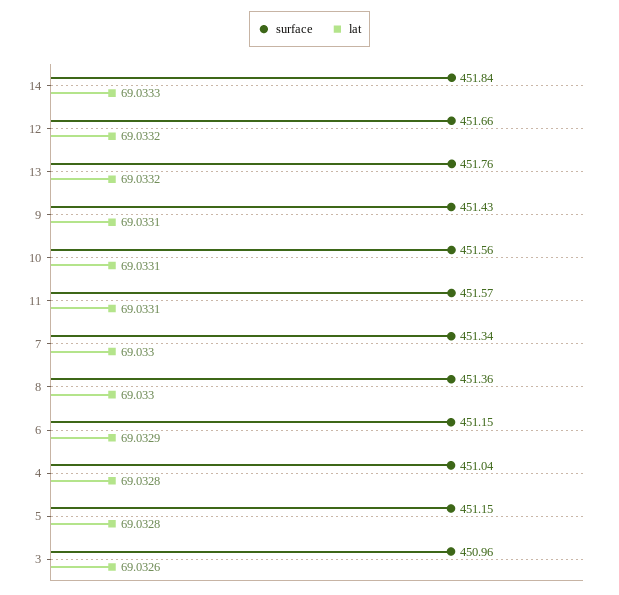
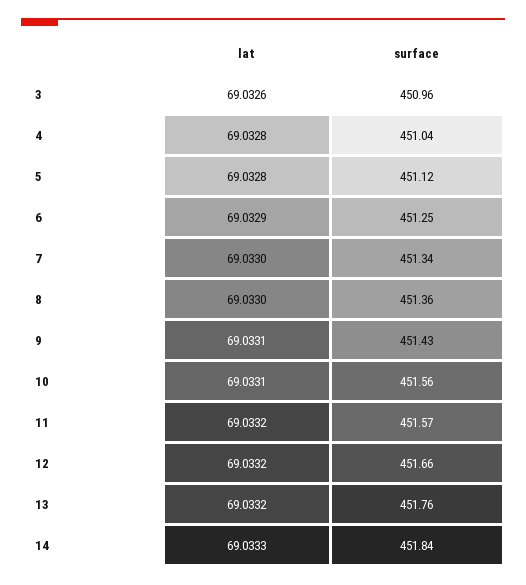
  {
    "surface": {
      "14": 451.84,
      "12": 451.66,
      "13": 451.76,
      "9": 451.43,
      "10": 451.56,
      "11": 451.57,
      "7": 451.34,
      "8": 451.36,
-     "6": 451.15,
+     "6": 451.25,
      "4": 451.04,
-     "5": 451.15,
+     "5": 451.12,
      "3": 450.96
    },
    "lat": {
      "14": 69.0333,
      "12": 69.0332,
      "13": 69.0332,
      "9": 69.0331,
      "10": 69.0331,
-     "11": 69.0331,
+     "11": 69.0332,
      "7": 69.033,
      "8": 69.033,
      "6": 69.0329,
      "4": 69.0328,
      "5": 69.0328,
      "3": 69.0326
    }
  }

